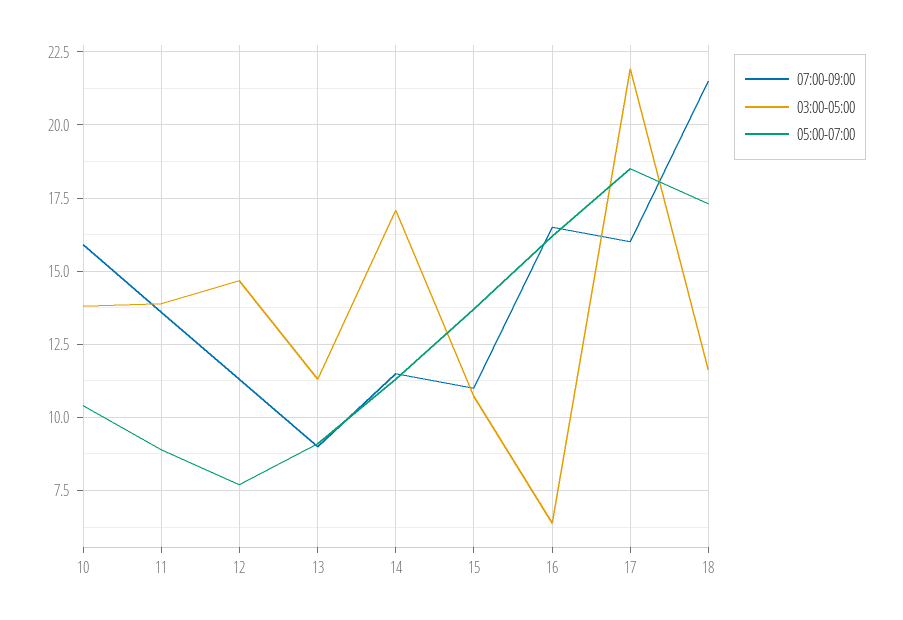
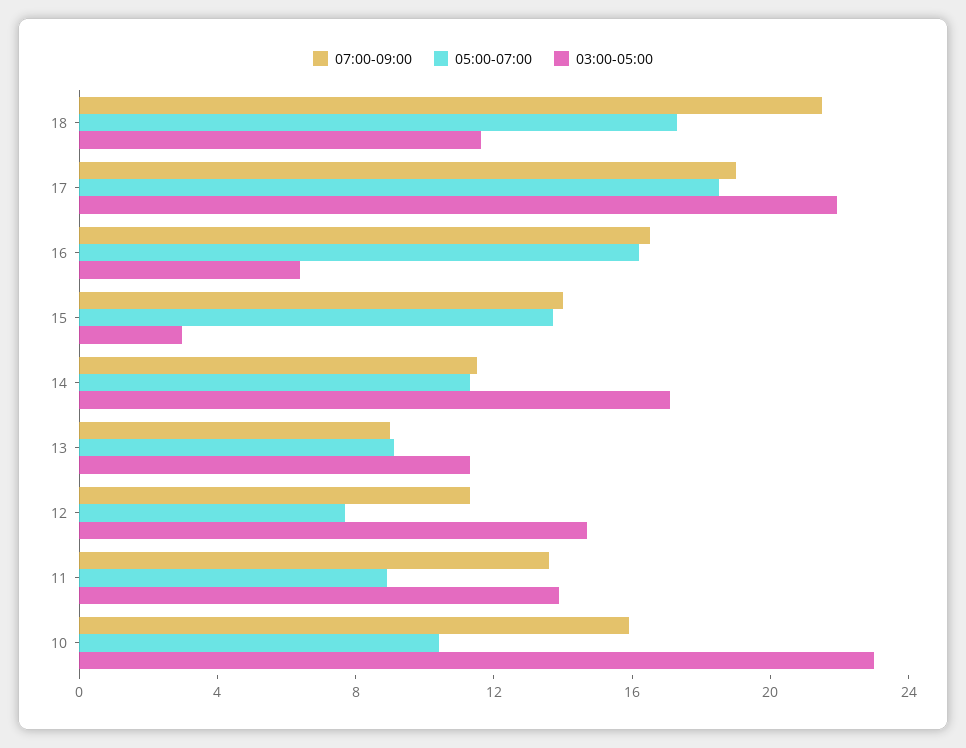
  {
    "07:00-09:00": {
      "10": 16,
      "11": 13.5,
      "12": 11.25,
      "13": 9,
      "14": 11.5,
-     "15": 11,
+     "15": 14,
      "16": 16.5,
-     "17": 16,
+     "17": 19,
      "18": 21.5
    },
    "03:00-05:00": {
-     "10": 13.75,
+     "10": 23,
      "11": 14,
      "12": 14.75,
      "13": 11.25,
      "14": 17,
-     "15": 10.75,
+     "15": 3,
      "16": 6.5,
      "17": 22,
      "18": 11.75
    },
    "05:00-07:00": {
      "10": 10.5,
      "11": 9,
      "12": 7.75,
      "13": 9,
      "14": 11.25,
      "15": 13.75,
      "16": 16.25,
      "17": 18.5,
      "18": 17.25
    }
  }

